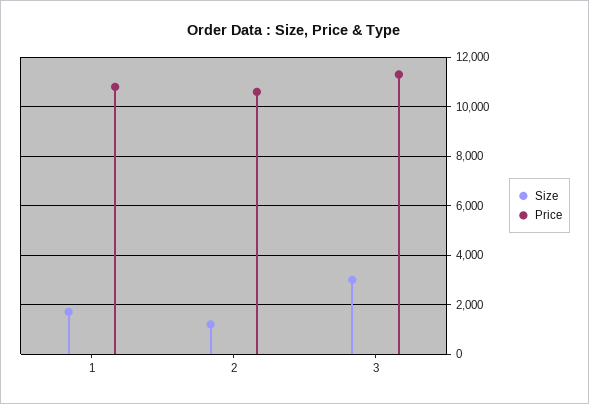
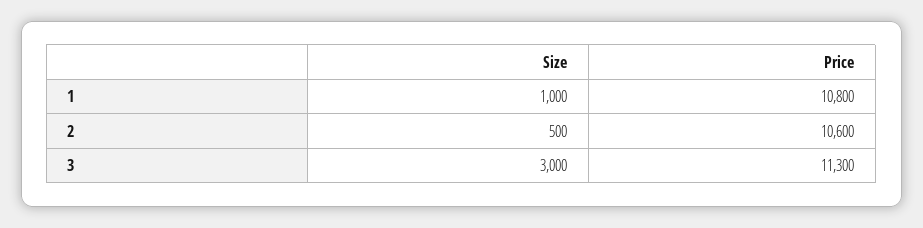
  {
    "Size": {
-     "1": 1750,
+     "1": 1000,
-     "2": 1250,
+     "2": 500,
      "3": 3000
    },
    "Price": {
      "1": 10800,
      "2": 10600,
      "3": 11300
    }
  }

